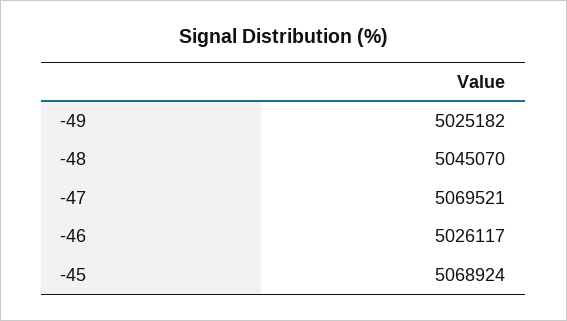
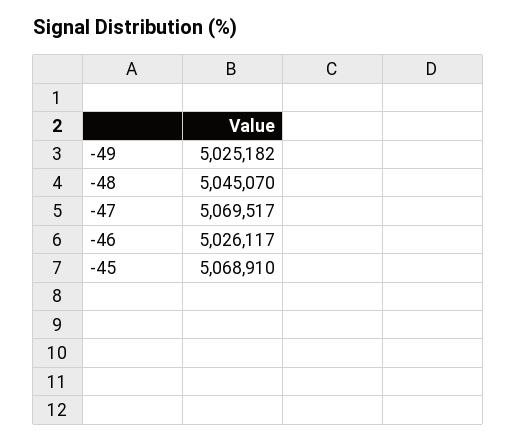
  {
    "-49": 5025182,
    "-48": 5045070,
-   "-47": 5069521,
+   "-47": 5069517,
    "-46": 5026117,
-   "-45": 5068924
+   "-45": 5068910
  }

